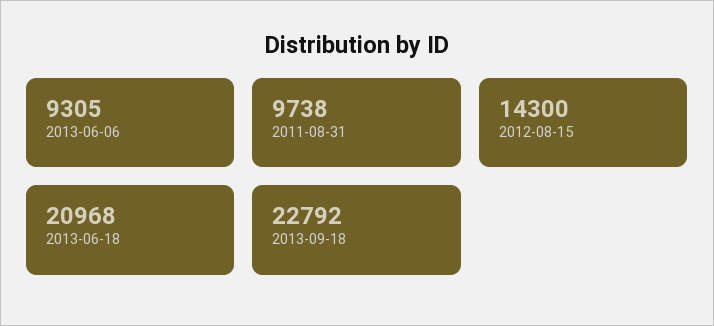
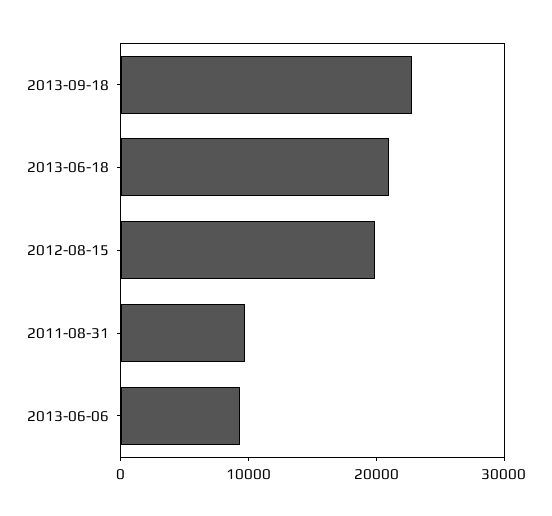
  {
    "2013-06-06": 9305,
    "2011-08-31": 9738,
-   "2012-08-15": 14300,
+   "2012-08-15": 20000,
    "2013-06-18": 20968,
    "2013-09-18": 22792
  }

